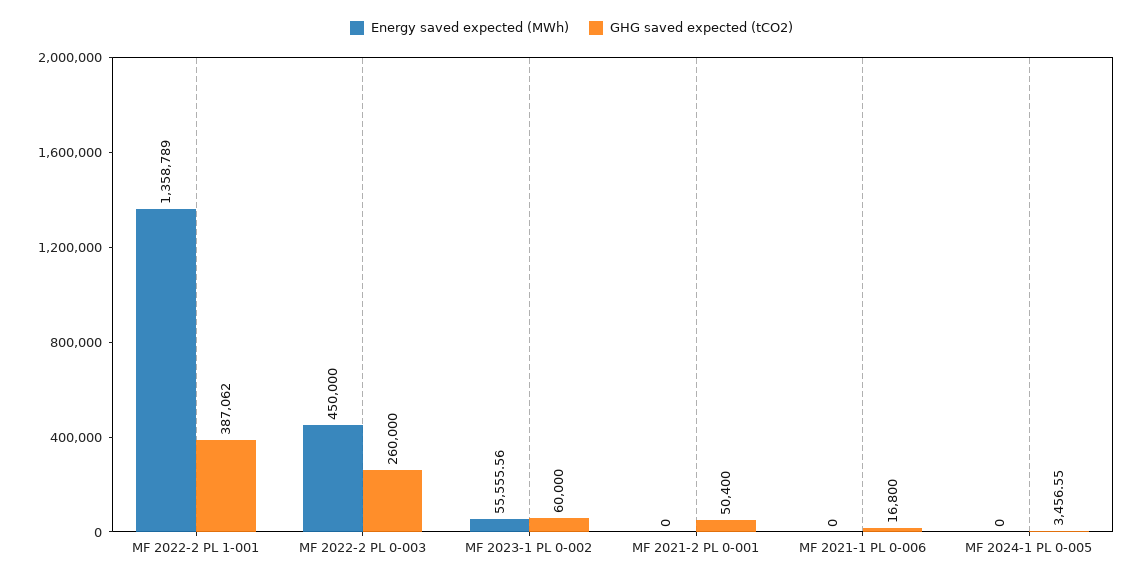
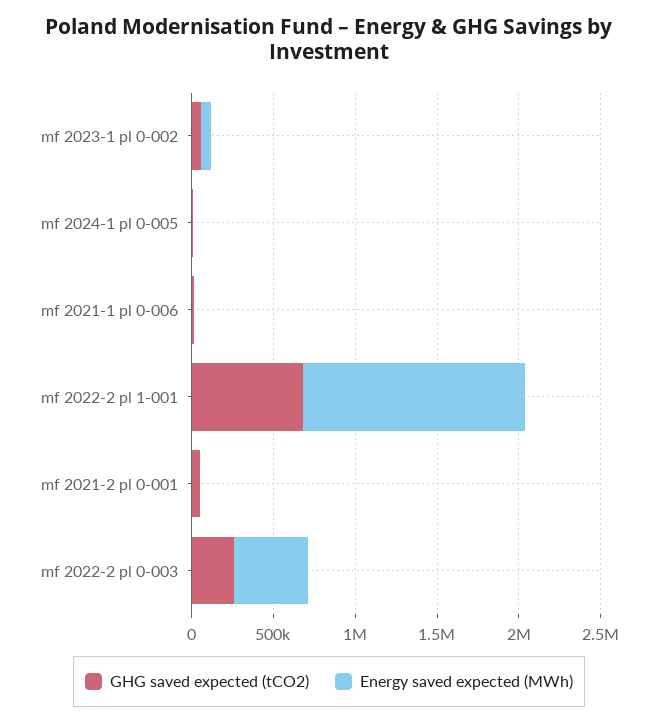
  {
    "Energy saved expected (MWh)": {
      "MF 2022-2 PL 1-001": 1358789,
      "MF 2022-2 PL 0-003": 450000,
      "MF 2023-1 PL 0-002": 55555.56,
      "MF 2021-2 PL 0-001": 0,
      "MF 2021-1 PL 0-006": 0,
      "MF 2024-1 PL 0-005": 0
    },
    "GHG saved expected (tCO2)": {
-     "MF 2022-2 PL 1-001": 387062,
+     "MF 2022-2 PL 1-001": 700000,
      "MF 2022-2 PL 0-003": 260000,
      "MF 2023-1 PL 0-002": 60000,
      "MF 2021-2 PL 0-001": 50400,
      "MF 2021-1 PL 0-006": 16800,
      "MF 2024-1 PL 0-005": 3456.55
    }
  }

